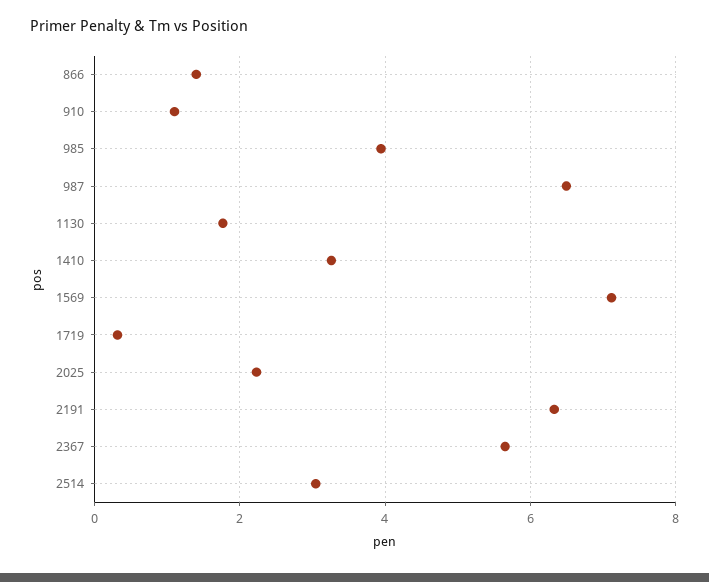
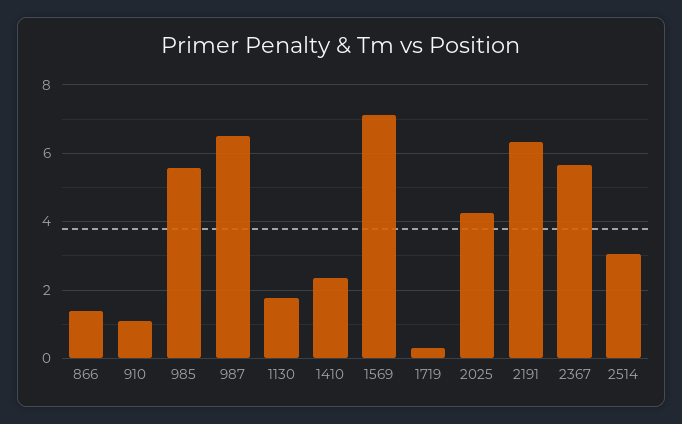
  {
    "866": 1.4,
    "910": 1,
-   "985": 4,
+   "985": 5.6,
    "987": 6.4,
    "1130": 1.8,
-   "1410": 3.2,
+   "1410": 2.4,
    "1569": 7.2,
    "1719": 0.4,
-   "2025": 2.2,
+   "2025": 4.2,
    "2191": 6.4,
    "2367": 5.6,
    "2514": 3
  }

